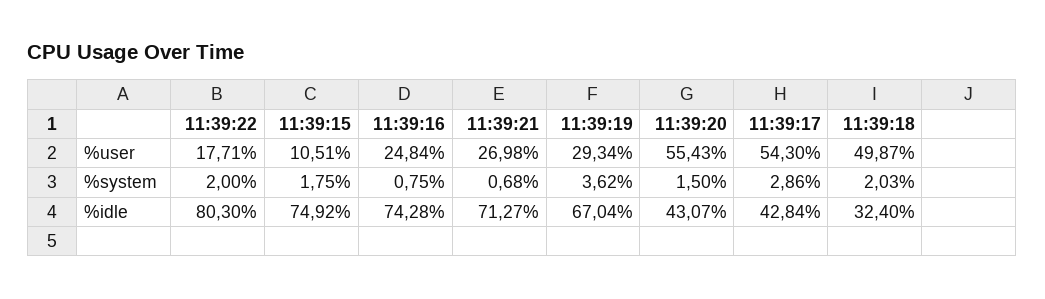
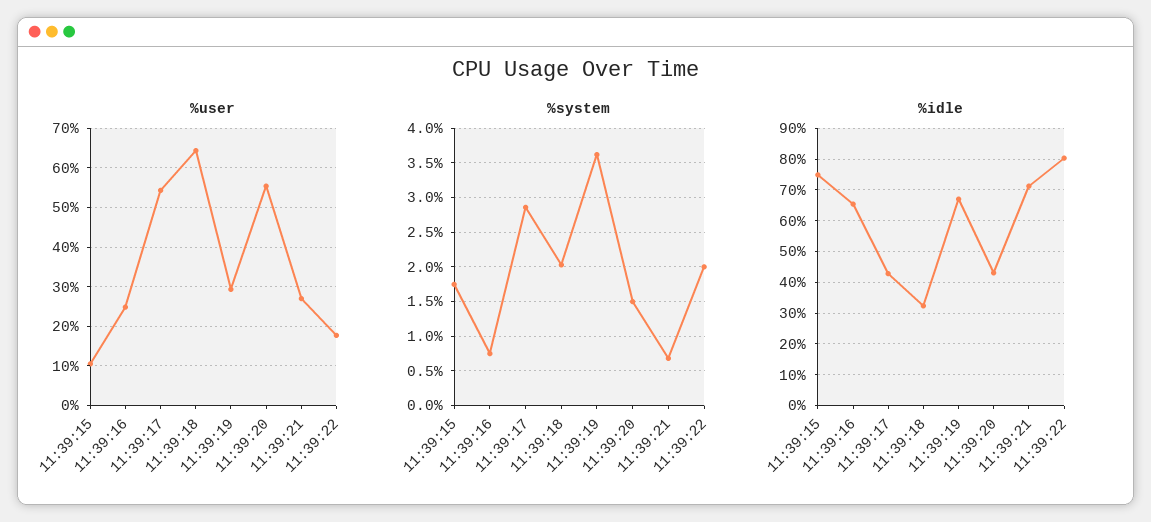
  {
    "%user": {
      "11:39:22": 17.71,
      "11:39:15": 10.51,
      "11:39:16": 24.84,
      "11:39:21": 26.98,
      "11:39:19": 29.34,
      "11:39:20": 55.43,
      "11:39:17": 54.3,
-     "11:39:18": 49.87
+     "11:39:18": 64
    },
    "%system": {
      "11:39:22": 2,
      "11:39:15": 1.75,
      "11:39:16": 0.75,
      "11:39:21": 0.68,
      "11:39:19": 3.62,
      "11:39:20": 1.5,
      "11:39:17": 2.86,
      "11:39:18": 2.03
    },
    "%idle": {
      "11:39:22": 80.3,
      "11:39:15": 74.92,
-     "11:39:16": 74.28,
+     "11:39:16": 66,
      "11:39:21": 71.27,
      "11:39:19": 67.04,
      "11:39:20": 43.07,
      "11:39:17": 42.84,
      "11:39:18": 32.4
    }
  }

